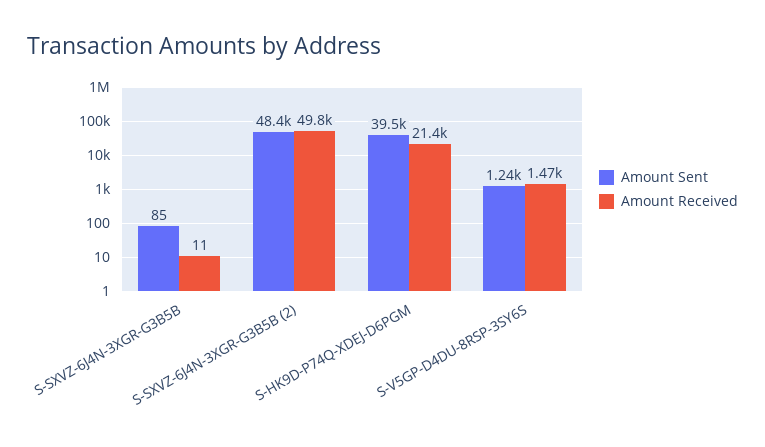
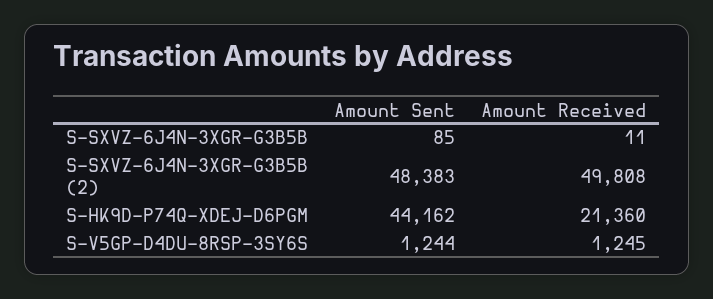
  {
    "Amount Sent": {
      "S-SXVZ-6J4N-3XGR-G3B5B": 85,
      "S-SXVZ-6J4N-3XGR-G3B5B (2)": 48383,
-     "S-HK9D-P74Q-XDEJ-D6PGM": 39500,
+     "S-HK9D-P74Q-XDEJ-D6PGM": 44162,
      "S-V5GP-D4DU-8RSP-3SY6S": 1244
    },
    "Amount Received": {
      "S-SXVZ-6J4N-3XGR-G3B5B": 11,
      "S-SXVZ-6J4N-3XGR-G3B5B (2)": 49808,
      "S-HK9D-P74Q-XDEJ-D6PGM": 21360,
-     "S-V5GP-D4DU-8RSP-3SY6S": 1470
+     "S-V5GP-D4DU-8RSP-3SY6S": 1245
    }
  }

